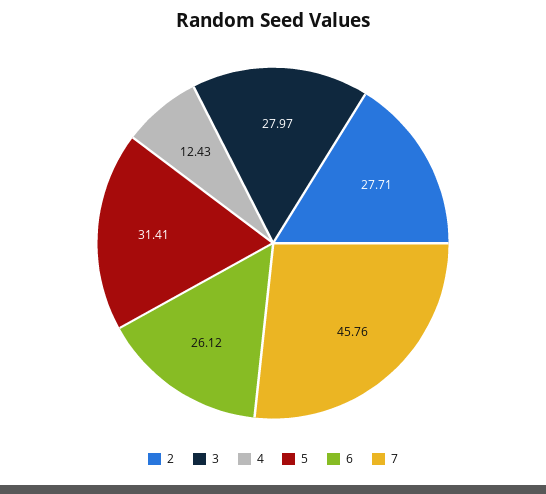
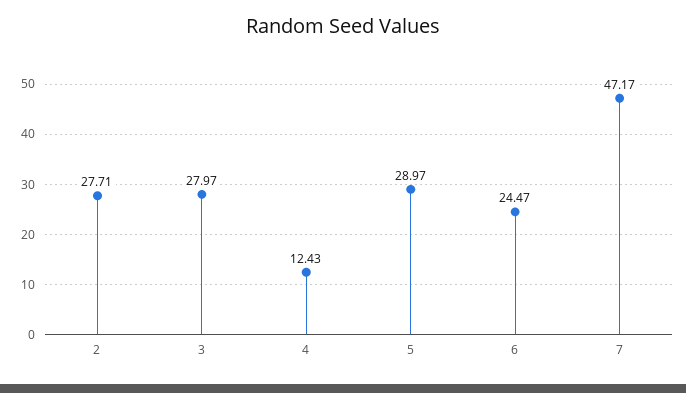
  {
    "2": 27.71,
    "3": 27.97,
    "4": 12.43,
-   "5": 31.41,
+   "5": 28.97,
-   "6": 26.12,
+   "6": 24.47,
-   "7": 45.76
+   "7": 47.17
  }

